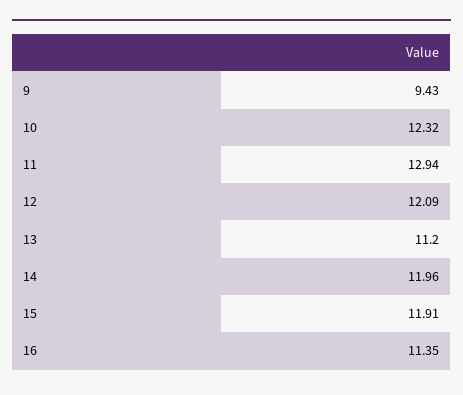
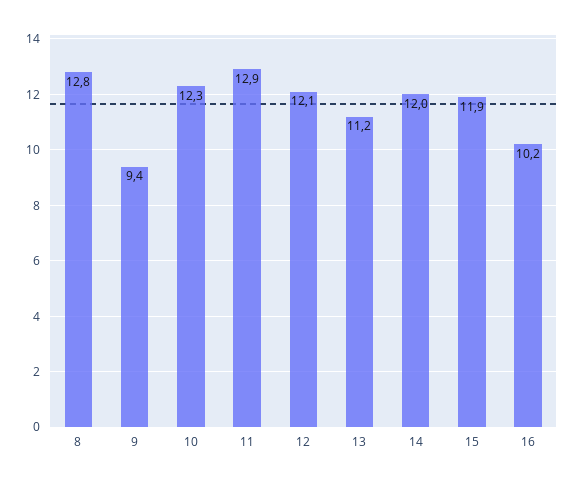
  {
    "9": 9.43,
    "10": 12.32,
    "11": 12.94,
    "12": 12.09,
    "13": 11.2,
    "14": 11.96,
    "15": 11.91,
-   "16": 11.35
+   "16": 10.2,
+   "8": 12.8
  }

